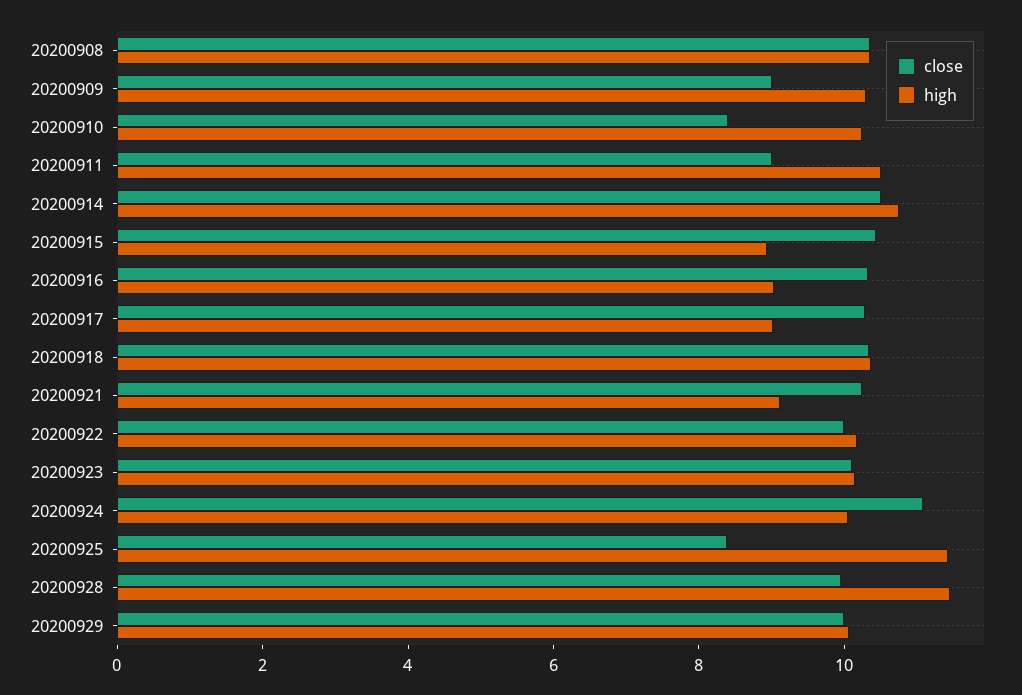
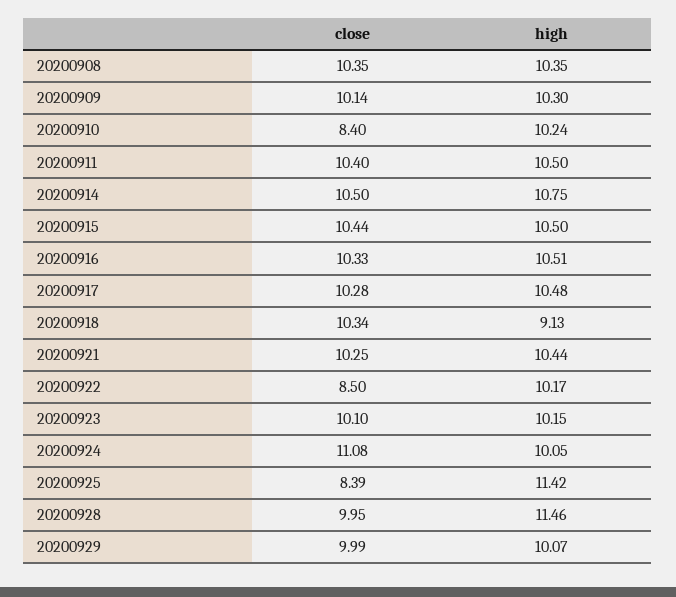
  {
    "close": {
      "20200908": 10.35,
-     "20200909": 9,
+     "20200909": 10.14,
      "20200910": 8.4,
-     "20200911": 9,
+     "20200911": 10.4,
      "20200914": 10.5,
      "20200915": 10.44,
      "20200916": 10.33,
      "20200917": 10.28,
      "20200918": 10.34,
      "20200921": 10.25,
-     "20200922": 10,
+     "20200922": 8.5,
      "20200923": 10.1,
      "20200924": 11.08,
      "20200925": 8.39,
      "20200928": 9.95,
      "20200929": 9.99
    },
    "high": {
      "20200908": 10.35,
      "20200909": 10.3,
      "20200910": 10.24,
      "20200911": 10.5,
      "20200914": 10.75,
-     "20200915": 9,
+     "20200915": 10.5,
-     "20200916": 9,
+     "20200916": 10.51,
-     "20200917": 9,
+     "20200917": 10.48,
-     "20200918": 10.5,
+     "20200918": 9.13,
-     "20200921": 9,
+     "20200921": 10.44,
      "20200922": 10.17,
      "20200923": 10.15,
      "20200924": 10.05,
      "20200925": 11.42,
      "20200928": 11.46,
      "20200929": 10.07
    }
  }

